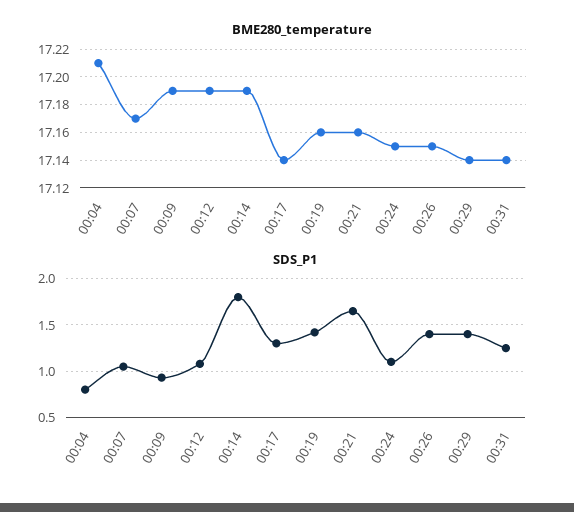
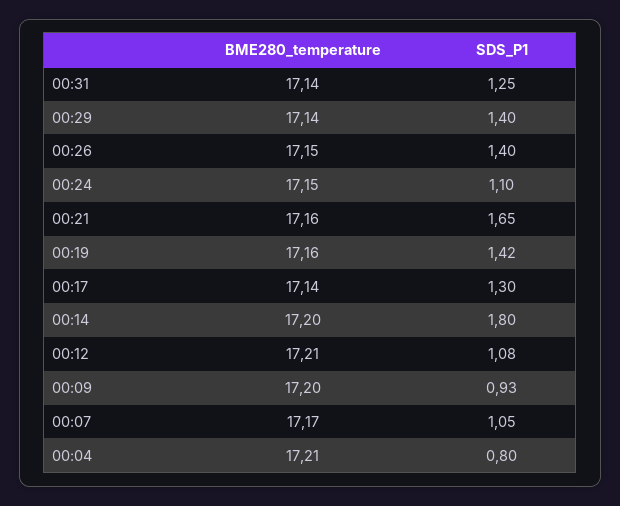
  {
    "BME280_temperature": {
      "00:04": 17.21,
      "00:07": 17.17,
-     "00:09": 17.19,
+     "00:09": 17.2,
-     "00:12": 17.19,
+     "00:12": 17.21,
-     "00:14": 17.19,
+     "00:14": 17.2,
      "00:17": 17.14,
      "00:19": 17.16,
      "00:21": 17.16,
      "00:24": 17.15,
      "00:26": 17.15,
      "00:29": 17.14,
      "00:31": 17.14
    },
    "SDS_P1": {
      "00:04": 0.8,
      "00:07": 1.05,
      "00:09": 0.93,
      "00:12": 1.08,
      "00:14": 1.8,
      "00:17": 1.3,
      "00:19": 1.42,
      "00:21": 1.65,
      "00:24": 1.1,
      "00:26": 1.4,
      "00:29": 1.4,
      "00:31": 1.25
    }
  }

